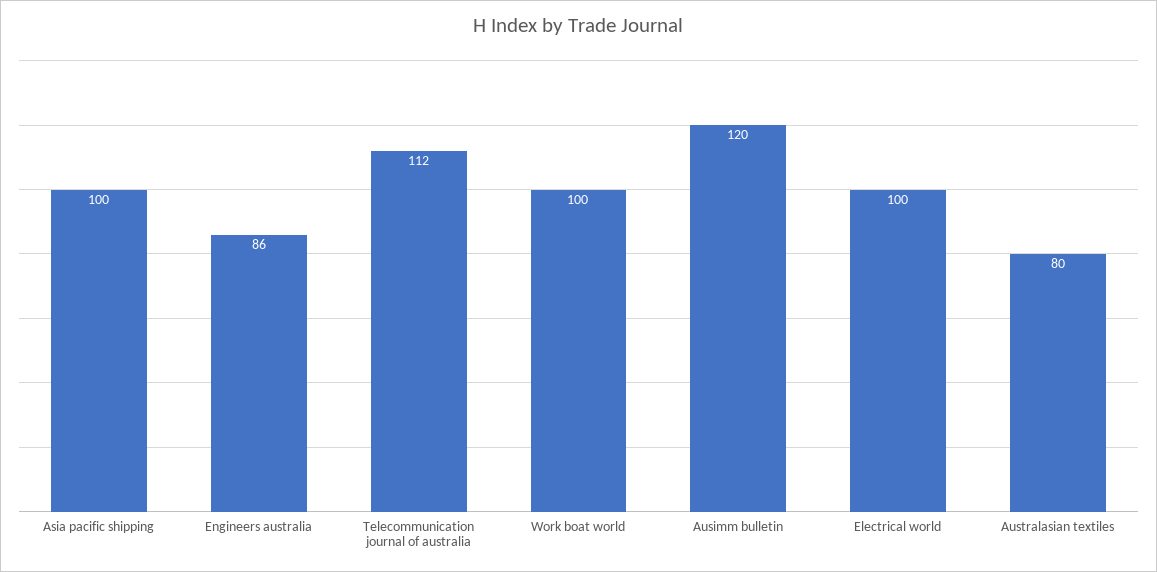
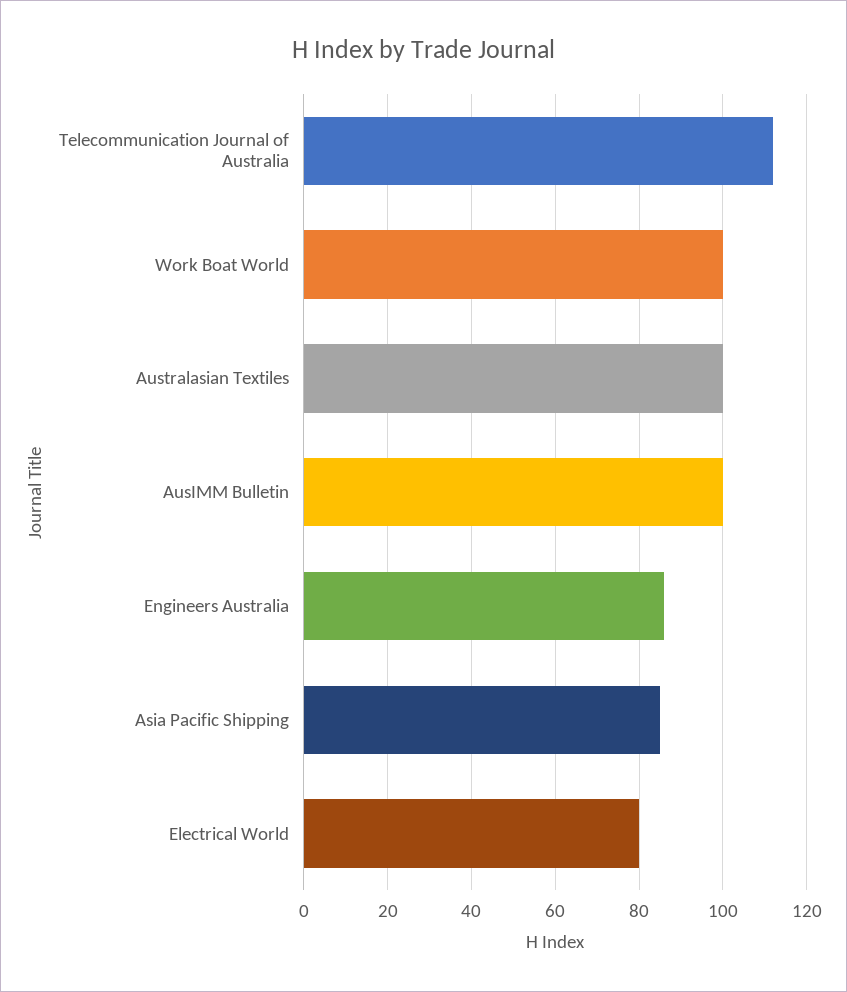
  {
-   "Asia pacific shipping": 100,
+   "Asia pacific shipping": 85,
    "Engineers australia": 86,
    "Telecommunication journal of australia": 112,
    "Work boat world": 100,
-   "Ausimm bulletin": 120,
+   "Ausimm bulletin": 100,
-   "Electrical world": 100,
+   "Electrical world": 80,
-   "Australasian textiles": 80
+   "Australasian textiles": 100
  }

